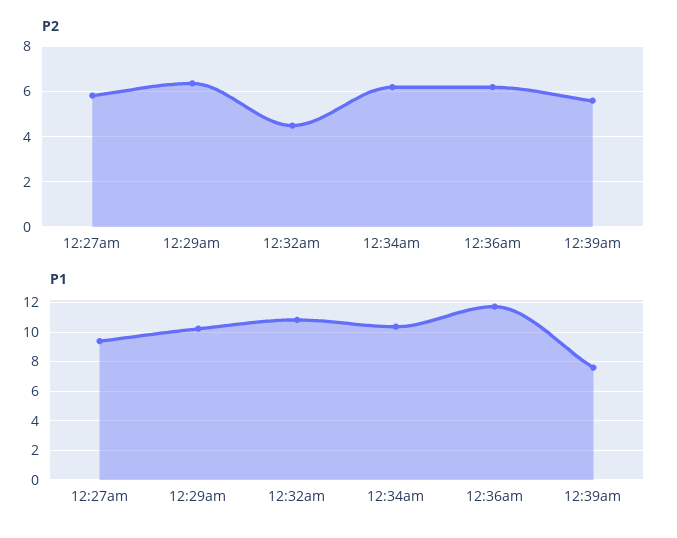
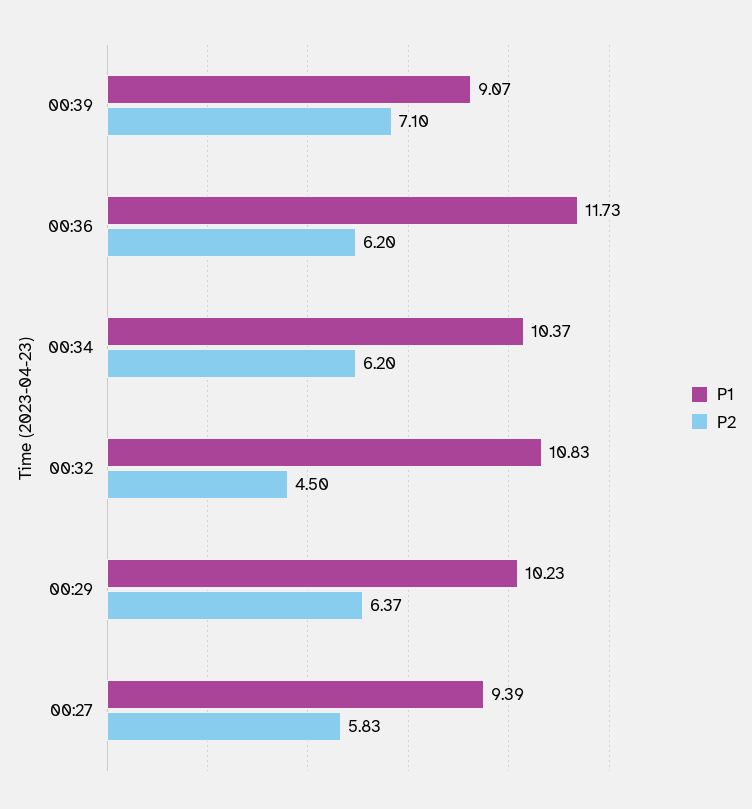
  {
    "P2": {
      "12:27am": 5.83,
      "12:29am": 6.37,
      "12:32am": 4.5,
      "12:34am": 6.2,
      "12:36am": 6.2,
-     "12:39am": 5.5
+     "12:39am": 7.1
    },
    "P1": {
      "12:27am": 9.39,
      "12:29am": 10.23,
      "12:32am": 10.83,
      "12:34am": 10.37,
      "12:36am": 11.73,
-     "12:39am": 7.5
+     "12:39am": 9.07
    }
  }

